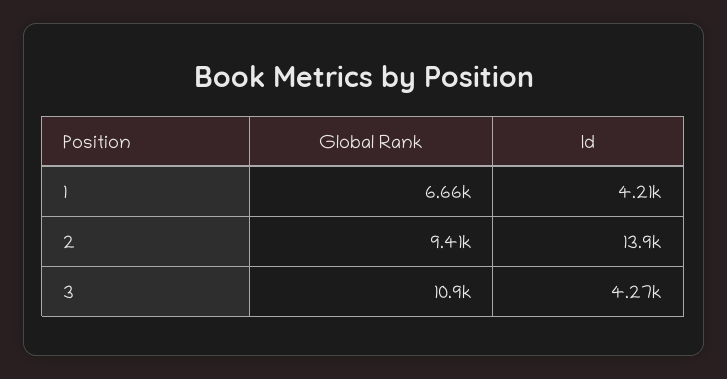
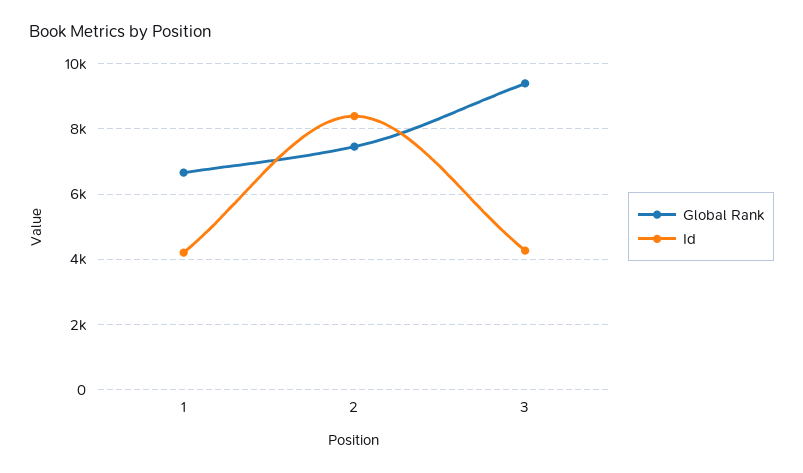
  {
    "Global Rank": {
      "1": 6660,
-     "2": 9410,
+     "2": 7400,
-     "3": 10900
+     "3": 9400
    },
    "Id": {
      "1": 4210,
-     "2": 13900,
+     "2": 8400,
      "3": 4270
    }
  }

